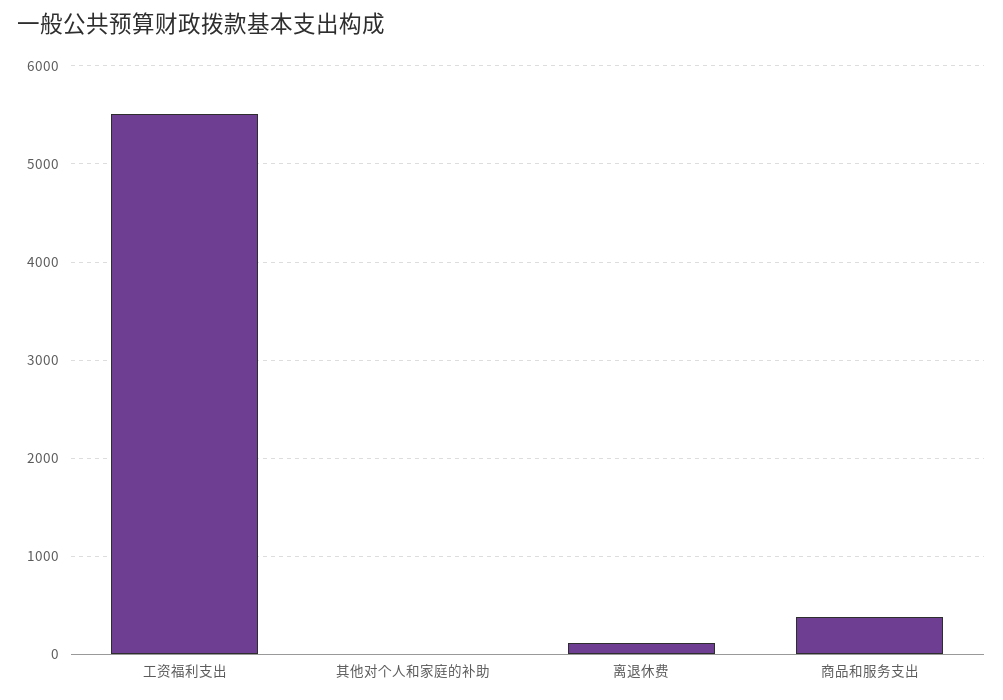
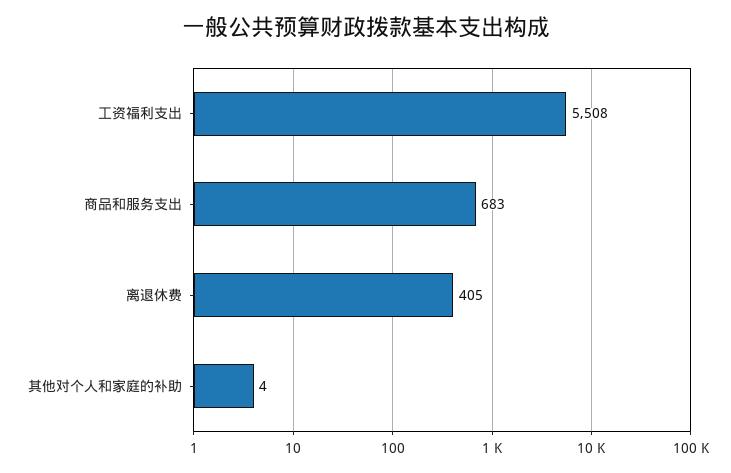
  {
    "工资福利支出": 5508,
    "其他对个人和家庭的补助": 4,
-   "离退休费": 100,
+   "离退休费": 405,
-   "商品和服务支出": 400
+   "商品和服务支出": 683
  }

